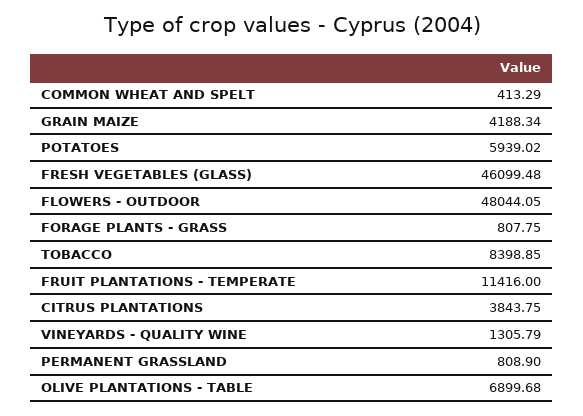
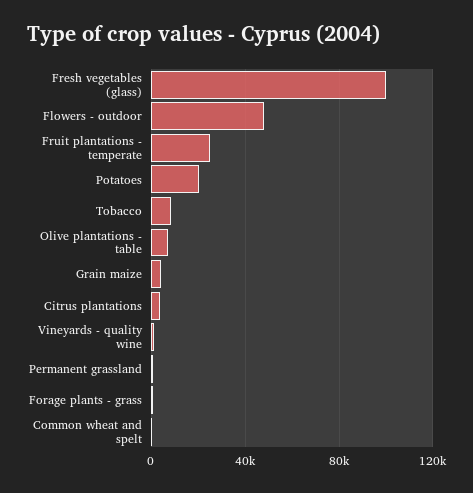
  {
    "COMMON WHEAT AND SPELT": 413.29,
    "GRAIN MAIZE": 4188.34,
-   "POTATOES": 5939.02,
+   "POTATOES": 20000,
-   "FRESH VEGETABLES (GLASS)": 46099.48,
+   "FRESH VEGETABLES (GLASS)": 100000,
    "FLOWERS - OUTDOOR": 48044.05,
    "FORAGE PLANTS - GRASS": 807.75,
    "TOBACCO": 8398.85,
-   "FRUIT PLANTATIONS - TEMPERATE": 11416,
+   "FRUIT PLANTATIONS - TEMPERATE": 25000,
    "CITRUS PLANTATIONS": 3843.75,
    "VINEYARDS - QUALITY WINE": 1305.79,
    "PERMANENT GRASSLAND": 808.9,
    "OLIVE PLANTATIONS - TABLE": 6899.68
  }

